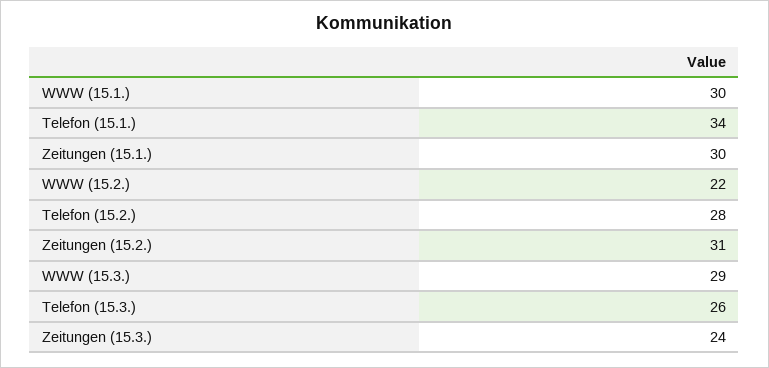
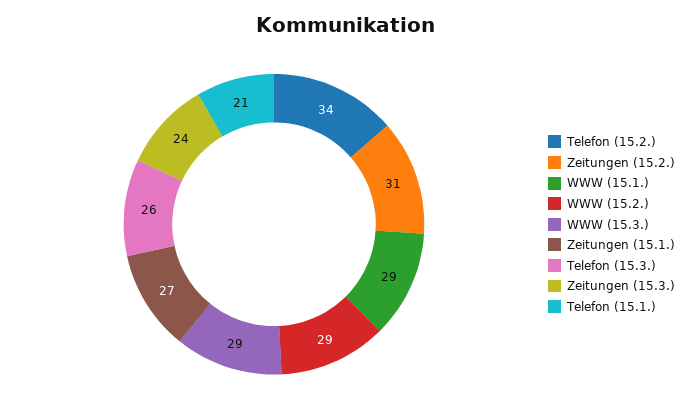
  {
-   "WWW (15.1.)": 30,
+   "WWW (15.1.)": 29,
-   "Telefon (15.1.)": 34,
+   "Telefon (15.1.)": 21,
-   "Zeitungen (15.1.)": 30,
+   "Zeitungen (15.1.)": 27,
-   "WWW (15.2.)": 22,
+   "WWW (15.2.)": 29,
-   "Telefon (15.2.)": 28,
+   "Telefon (15.2.)": 34,
    "Zeitungen (15.2.)": 31,
    "WWW (15.3.)": 29,
    "Telefon (15.3.)": 26,
    "Zeitungen (15.3.)": 24
  }

